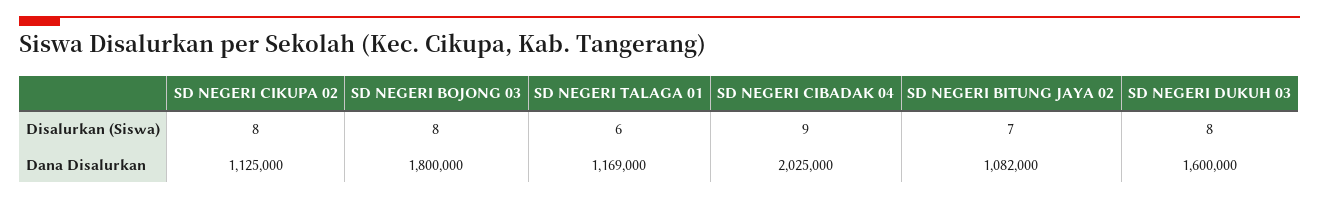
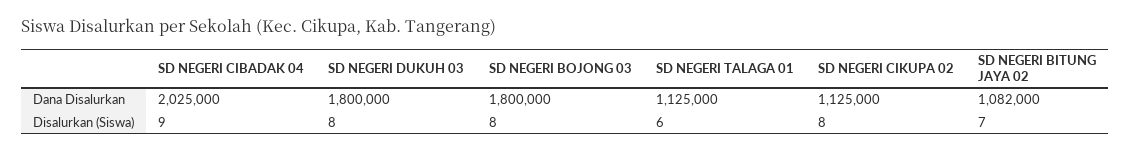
  {
    "SD NEGERI CIKUPA 02": {
      "Disalurkan (Siswa)": 8,
      "Dana Disalurkan": 1125000
    },
    "SD NEGERI BOJONG 03": {
      "Disalurkan (Siswa)": 8,
      "Dana Disalurkan": 1800000
    },
    "SD NEGERI TALAGA 01": {
      "Disalurkan (Siswa)": 6,
-     "Dana Disalurkan": 1169000
+     "Dana Disalurkan": 1125000
    },
    "SD NEGERI CIBADAK 04": {
      "Disalurkan (Siswa)": 9,
      "Dana Disalurkan": 2025000
    },
    "SD NEGERI BITUNG JAYA 02": {
      "Disalurkan (Siswa)": 7,
      "Dana Disalurkan": 1082000
    },
    "SD NEGERI DUKUH 03": {
      "Disalurkan (Siswa)": 8,
-     "Dana Disalurkan": 1600000
+     "Dana Disalurkan": 1800000
    }
  }

